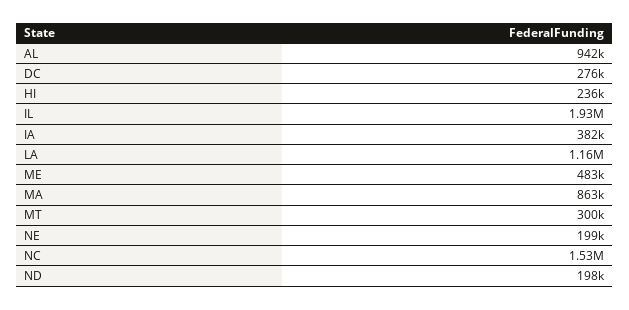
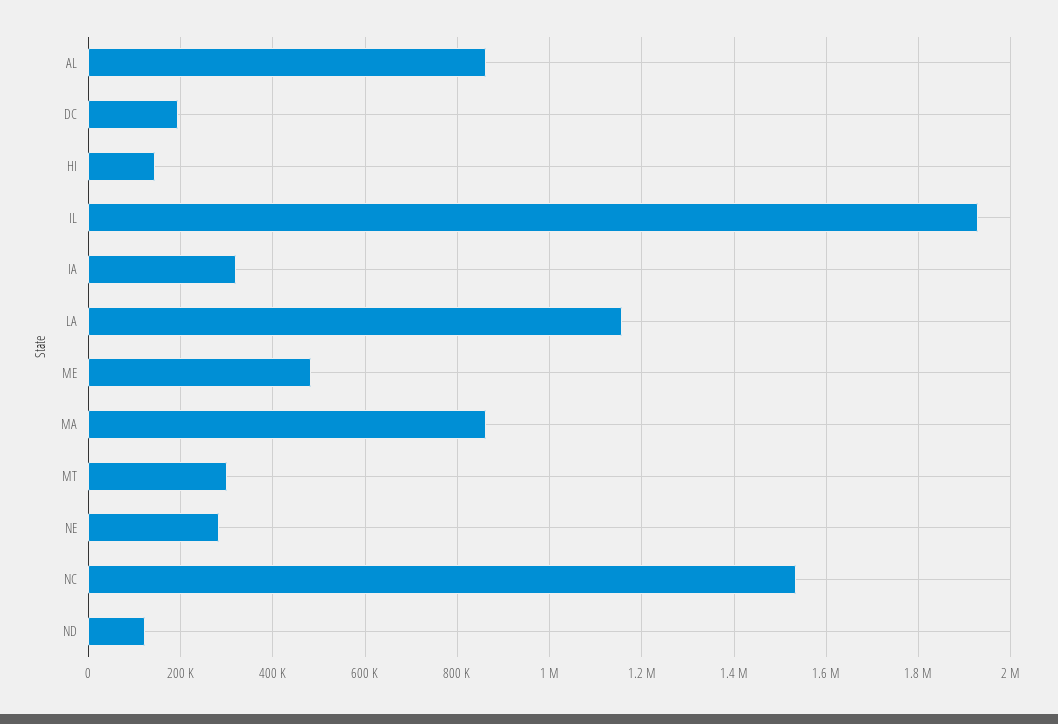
  {
-   "AL": 942000,
+   "AL": 860000,
-   "DC": 276000,
+   "DC": 200000,
-   "HI": 236000,
+   "HI": 140000,
    "IL": 1930000,
-   "IA": 382000,
+   "IA": 320000,
    "LA": 1160000,
    "ME": 483000,
    "MA": 863000,
    "MT": 300000,
-   "NE": 199000,
+   "NE": 280000,
    "NC": 1530000,
-   "ND": 198000
+   "ND": 120000
  }

